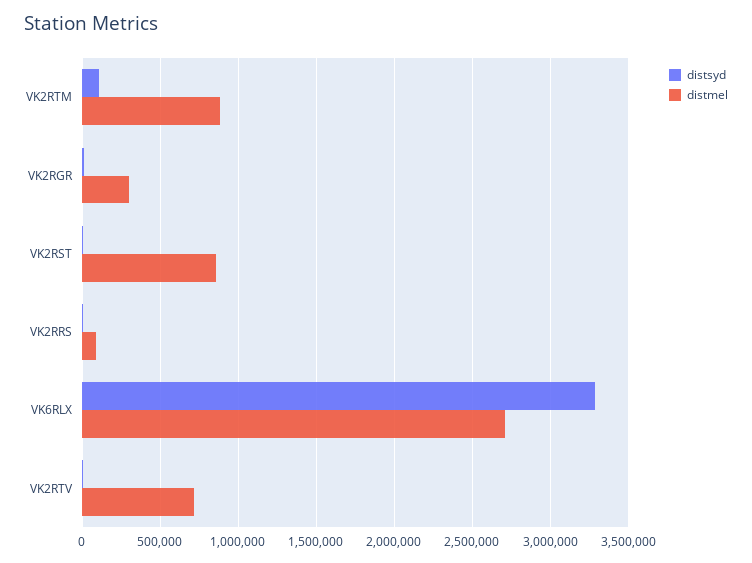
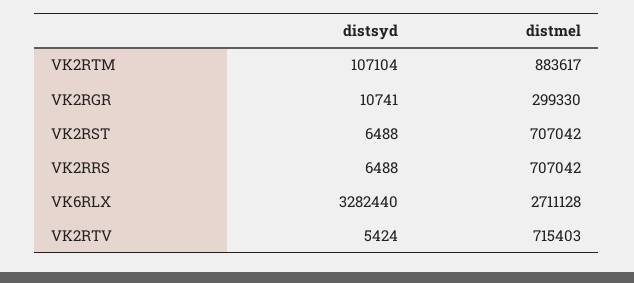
  {
    "distsyd": {
      "VK2RTM": 107104,
      "VK2RGR": 10741,
      "VK2RST": 6488,
      "VK2RRS": 6488,
      "VK6RLX": 3282440,
      "VK2RTV": 5424
    },
    "distmel": {
      "VK2RTM": 883617,
      "VK2RGR": 299330,
-     "VK2RST": 850000,
+     "VK2RST": 707042,
-     "VK2RRS": 100000,
+     "VK2RRS": 707042,
      "VK6RLX": 2711128,
      "VK2RTV": 715403
    }
  }

